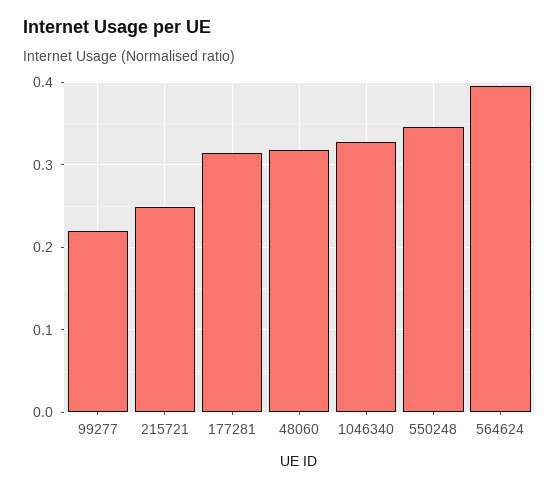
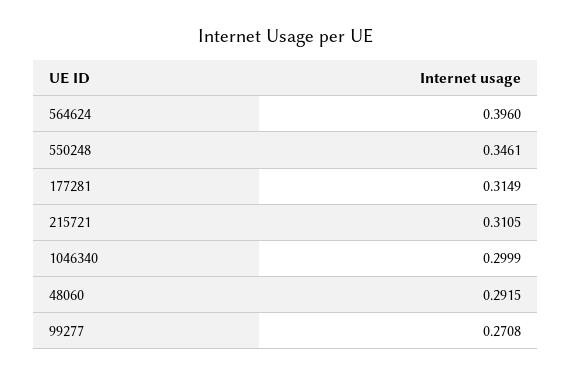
  {
-   "99277": 0.22,
+   "99277": 0.2708,
-   "215721": 0.25,
+   "215721": 0.3105,
    "177281": 0.3149,
-   "48060": 0.32,
+   "48060": 0.2915,
-   "1046340": 0.33,
+   "1046340": 0.2999,
    "550248": 0.3461,
    "564624": 0.396
  }

